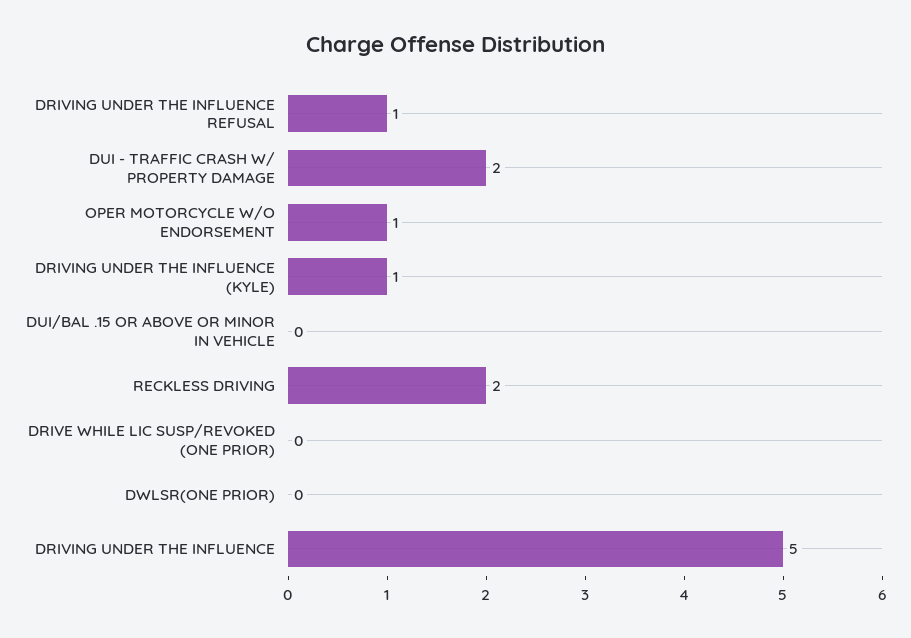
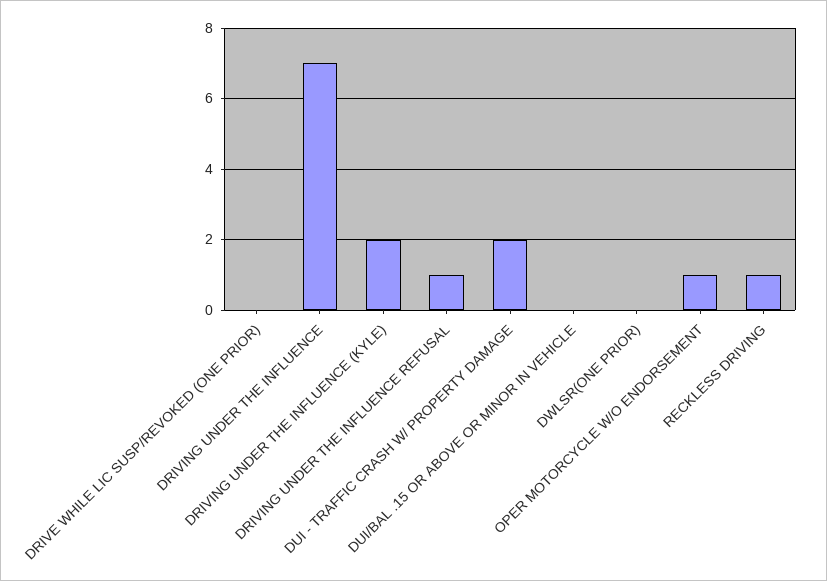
  {
    "DRIVING UNDER THE INFLUENCE REFUSAL": 1,
    "DUI - TRAFFIC CRASH W/ PROPERTY DAMAGE": 2,
    "OPER MOTORCYCLE W/O ENDORSEMENT": 1,
-   "DRIVING UNDER THE INFLUENCE (KYLE)": 1,
+   "DRIVING UNDER THE INFLUENCE (KYLE)": 2,
    "DUI/BAL .15 OR ABOVE OR MINOR IN VEHICLE": 0,
-   "RECKLESS DRIVING": 2,
+   "RECKLESS DRIVING": 1,
    "DRIVE WHILE LIC SUSP/REVOKED (ONE PRIOR)": 0,
    "DWLSR(ONE PRIOR)": 0,
-   "DRIVING UNDER THE INFLUENCE": 5
+   "DRIVING UNDER THE INFLUENCE": 7
  }

